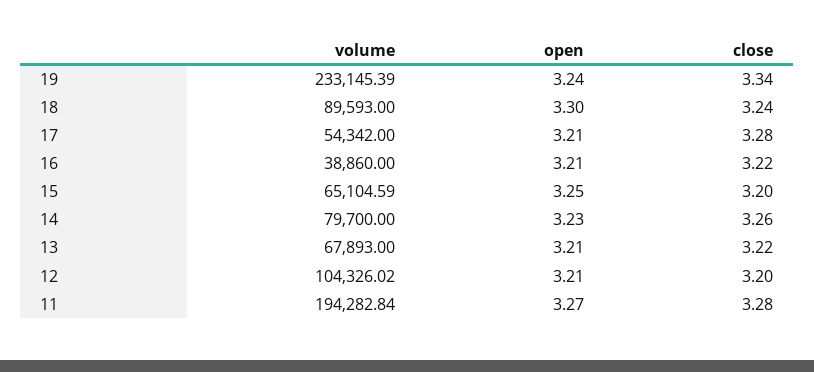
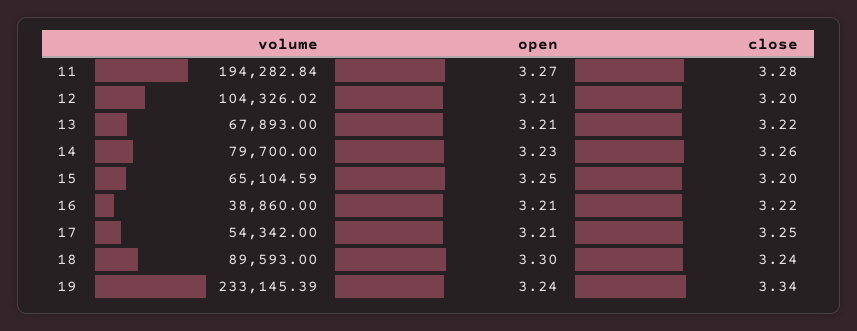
  {
    "volume": {
      "19": 233145.39,
      "18": 89593,
      "17": 54342,
      "16": 38860,
      "15": 65104.59,
      "14": 79700,
      "13": 67893,
      "12": 104326.02,
      "11": 194282.84
    },
    "open": {
      "19": 3.24,
      "18": 3.3,
      "17": 3.21,
      "16": 3.21,
      "15": 3.25,
      "14": 3.23,
      "13": 3.21,
      "12": 3.21,
      "11": 3.27
    },
    "close": {
      "19": 3.34,
      "18": 3.24,
-     "17": 3.28,
+     "17": 3.25,
      "16": 3.22,
      "15": 3.2,
      "14": 3.26,
      "13": 3.22,
      "12": 3.2,
      "11": 3.28
    }
  }

